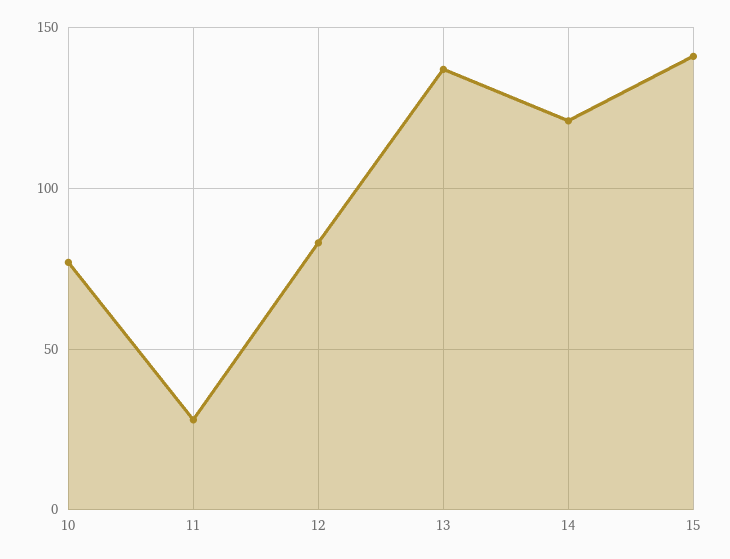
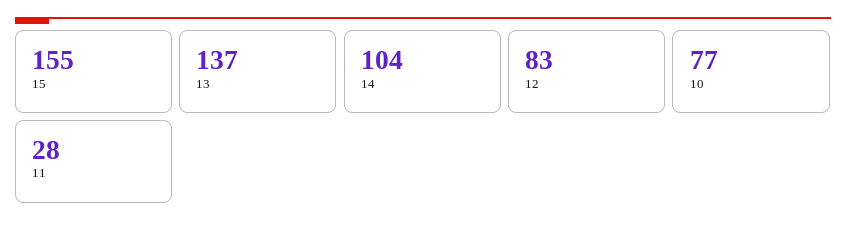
  {
    "10": 77,
    "11": 28,
    "12": 83,
    "13": 137,
-   "14": 120,
+   "14": 104,
-   "15": 140
+   "15": 155
  }

